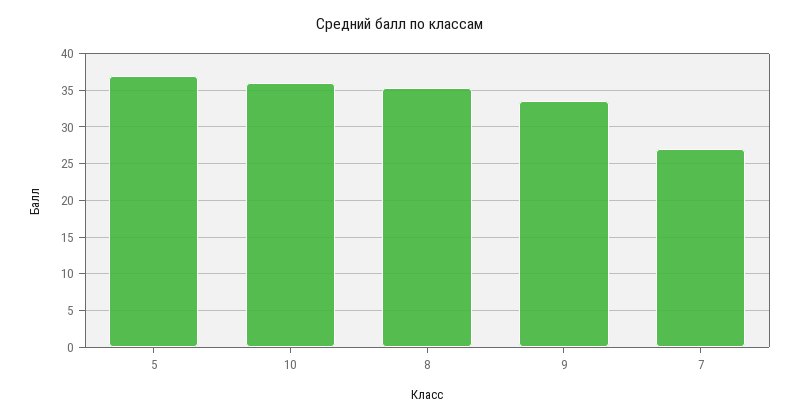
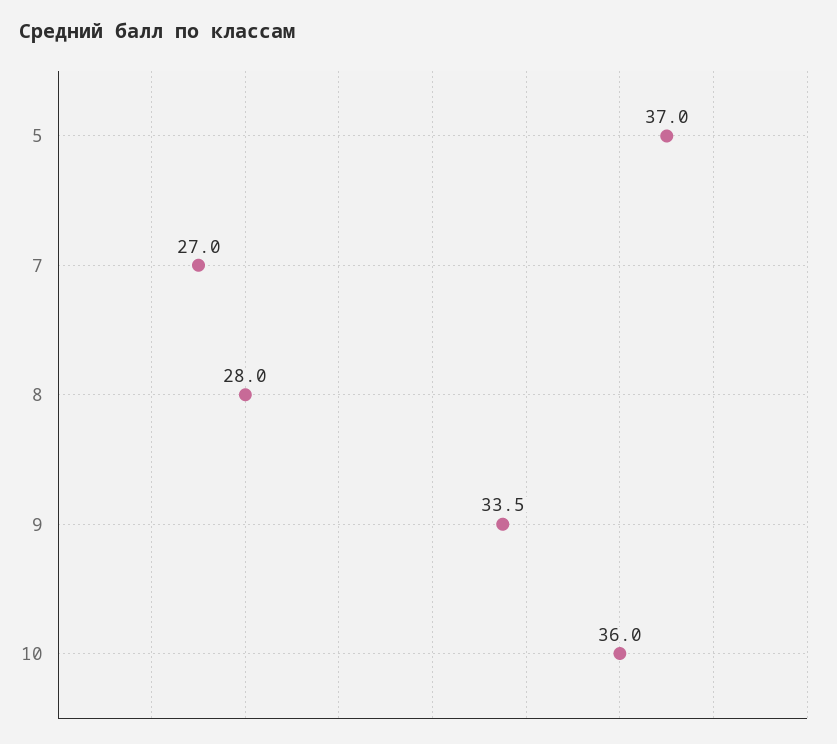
  {
    "5": 37,
    "10": 36,
-   "8": 35,
+   "8": 28,
    "9": 33.5,
    "7": 27
  }

